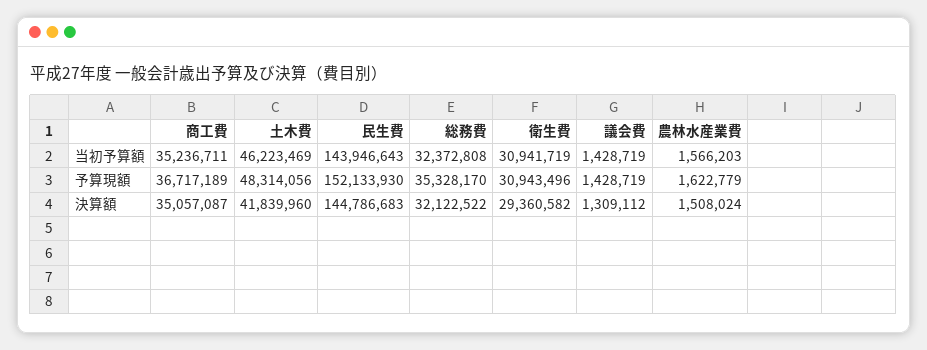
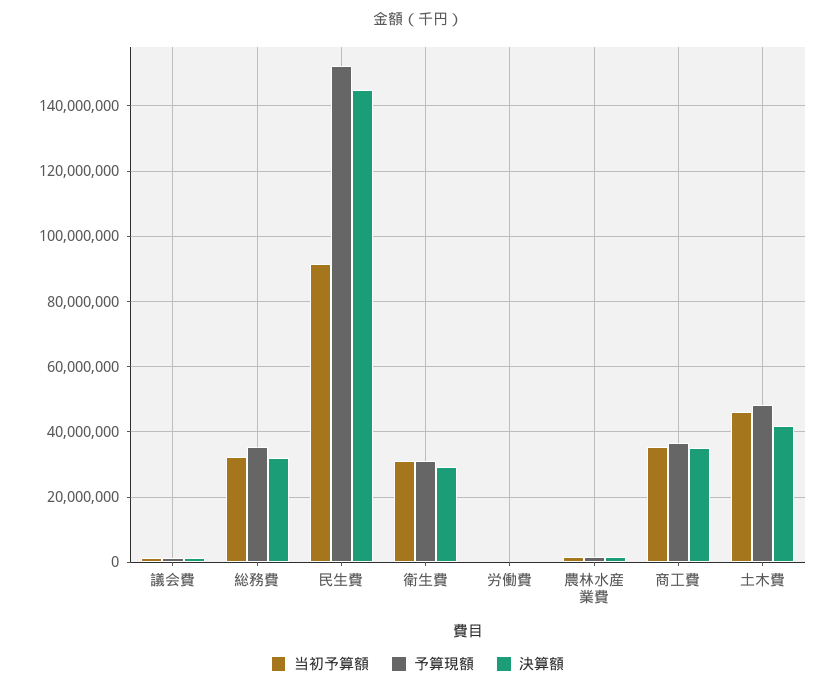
  {
    "当初予算額": {
      "商工費": 35236711,
      "土木費": 46223469,
-     "民生費": 143946643,
+     "民生費": 92000000,
      "総務費": 32372808,
      "衛生費": 30941719,
      "議会費": 1428719,
-     "農林水産業費": 1566203
+     "農林水産業費": 1566203,
+     "労働費": 0
    },
    "予算現額": {
      "商工費": 36717189,
      "土木費": 48314056,
      "民生費": 152133930,
      "総務費": 35328170,
      "衛生費": 30943496,
      "議会費": 1428719,
-     "農林水産業費": 1622779
+     "農林水産業費": 1622779,
+     "労働費": 0
    },
    "決算額": {
      "商工費": 35057087,
      "土木費": 41839960,
      "民生費": 144786683,
      "総務費": 32122522,
      "衛生費": 29360582,
      "議会費": 1309112,
-     "農林水産業費": 1508024
+     "農林水産業費": 1508024,
+     "労働費": 0
    }
  }

